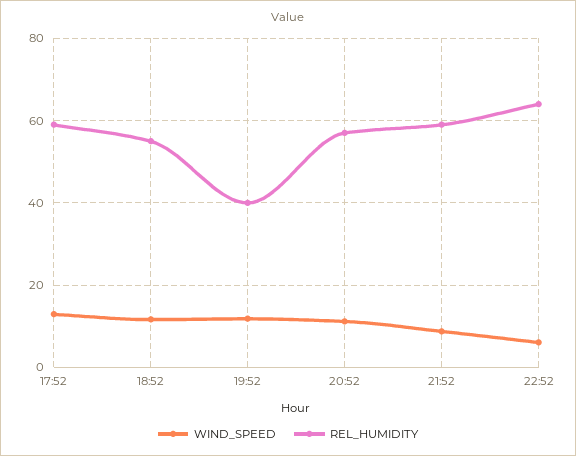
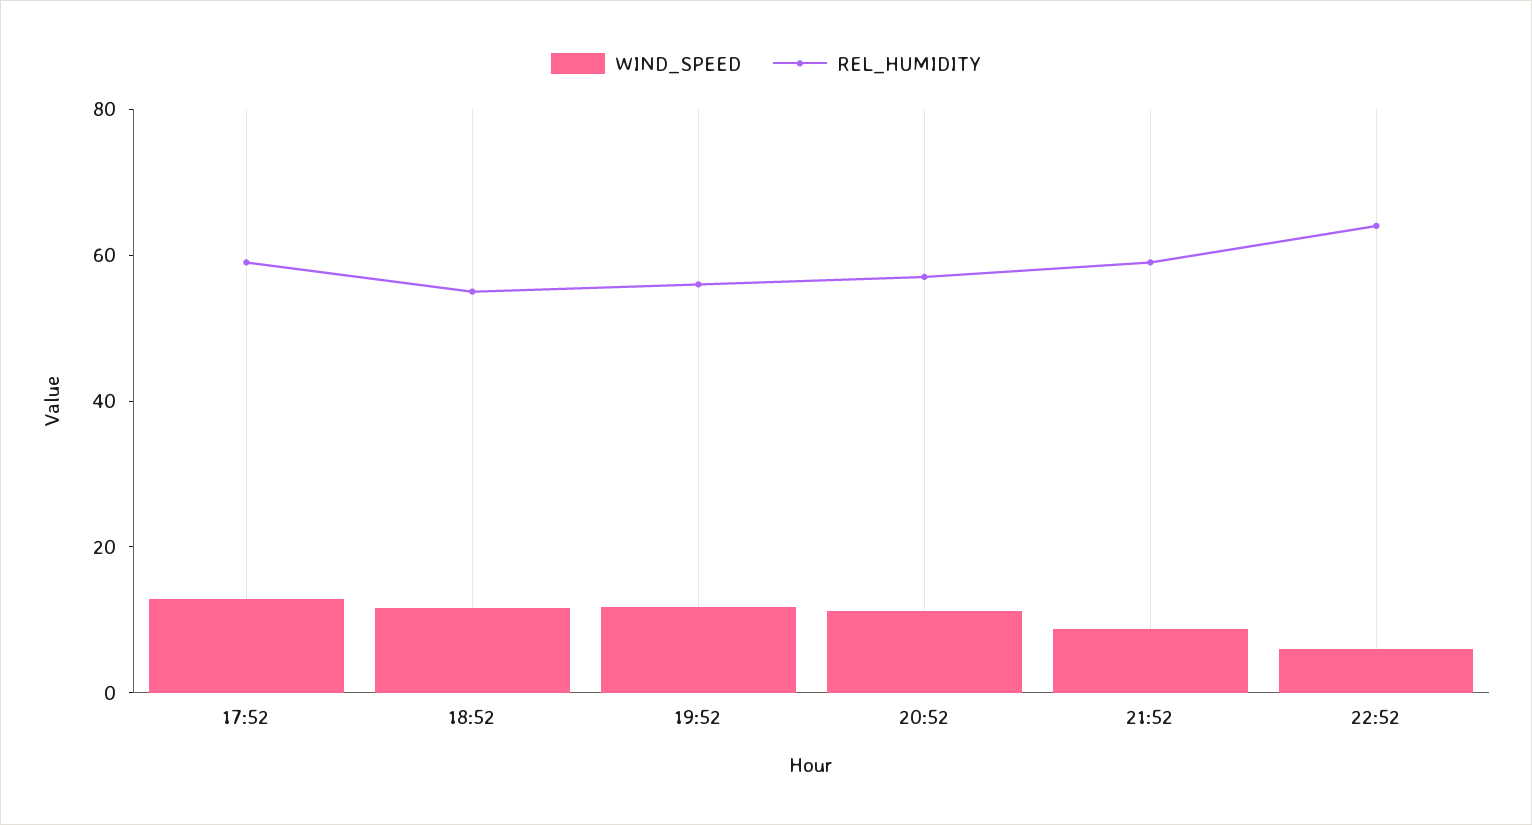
  {
    "WIND_SPEED": {
      "17:52": 12,
      "18:52": 12,
      "19:52": 12,
      "20:52": 12,
      "21:52": 8,
      "22:52": 6
    },
    "REL_HUMIDITY": {
      "17:52": 60,
      "18:52": 56,
-     "19:52": 40,
+     "19:52": 55,
      "20:52": 58,
      "21:52": 60,
      "22:52": 64
    }
  }

